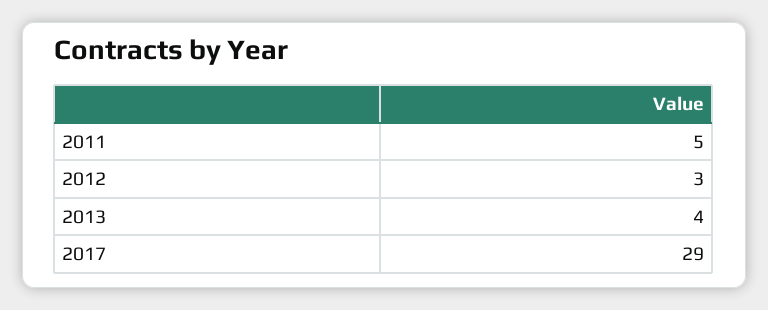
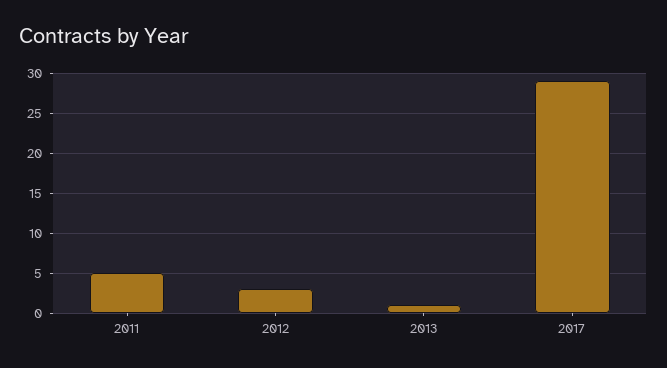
  {
    "2011": 5,
    "2012": 3,
-   "2013": 4,
+   "2013": 1,
    "2017": 29
  }

